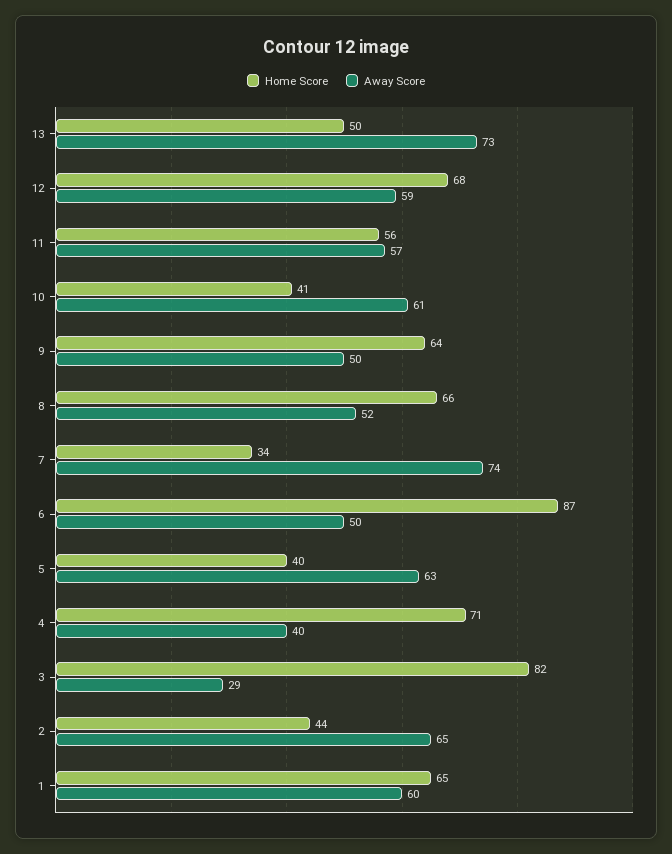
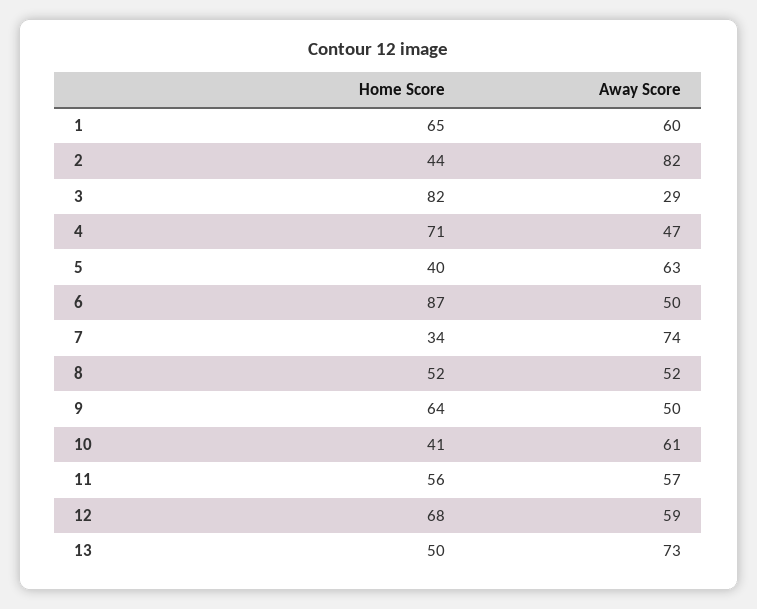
  {
    "Home Score": {
      "13": 50,
      "12": 68,
      "11": 56,
      "10": 41,
      "9": 64,
-     "8": 66,
+     "8": 52,
      "7": 34,
      "6": 87,
      "5": 40,
      "4": 71,
      "3": 82,
      "2": 44,
      "1": 65
    },
    "Away Score": {
      "13": 73,
      "12": 59,
      "11": 57,
      "10": 61,
      "9": 50,
      "8": 52,
      "7": 74,
      "6": 50,
      "5": 63,
-     "4": 40,
+     "4": 47,
      "3": 29,
-     "2": 65,
+     "2": 82,
      "1": 60
    }
  }

